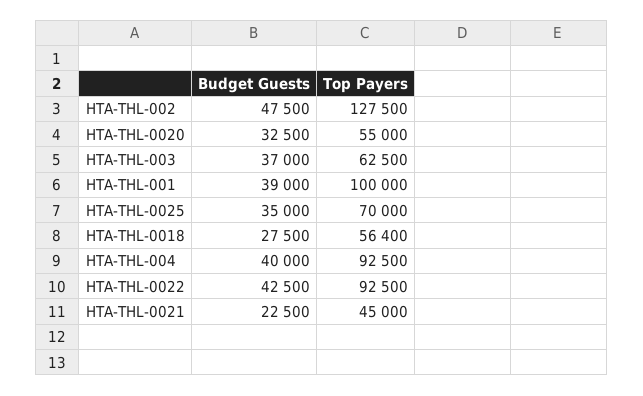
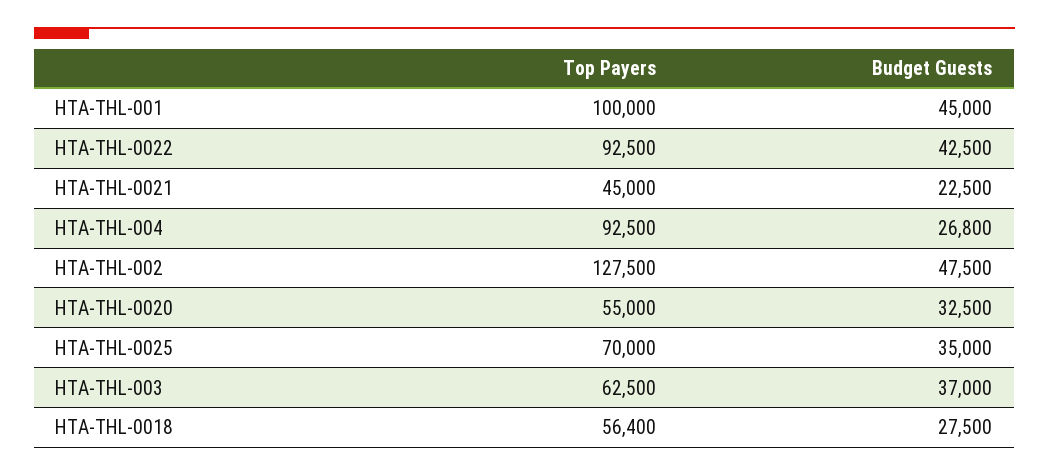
  {
    "Budget Guests": {
      "HTA-THL-002": 47500,
      "HTA-THL-0020": 32500,
      "HTA-THL-003": 37000,
-     "HTA-THL-001": 39000,
+     "HTA-THL-001": 45000,
      "HTA-THL-0025": 35000,
      "HTA-THL-0018": 27500,
-     "HTA-THL-004": 40000,
+     "HTA-THL-004": 26800,
      "HTA-THL-0022": 42500,
      "HTA-THL-0021": 22500
    },
    "Top Payers": {
      "HTA-THL-002": 127500,
      "HTA-THL-0020": 55000,
      "HTA-THL-003": 62500,
      "HTA-THL-001": 100000,
      "HTA-THL-0025": 70000,
      "HTA-THL-0018": 56400,
      "HTA-THL-004": 92500,
      "HTA-THL-0022": 92500,
      "HTA-THL-0021": 45000
    }
  }

